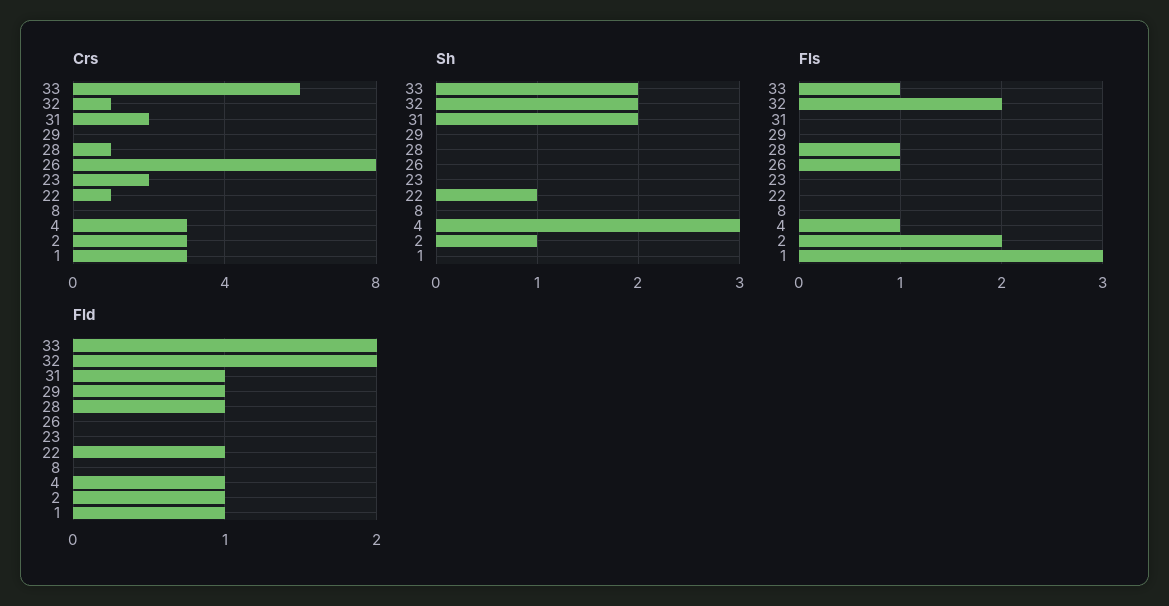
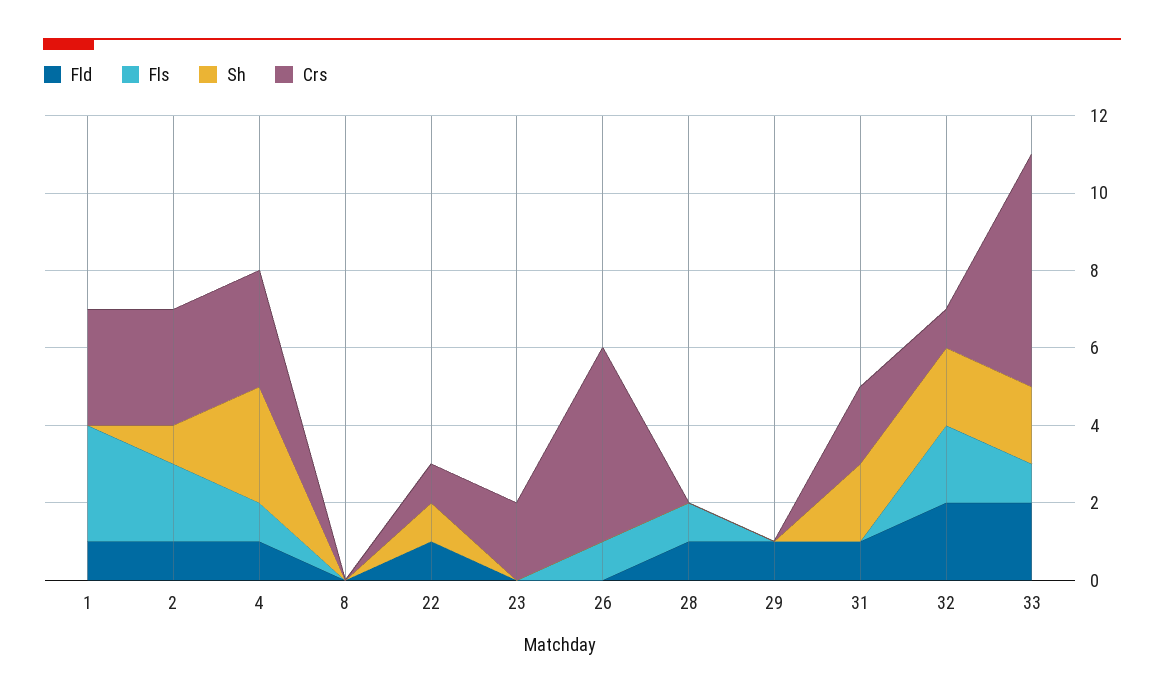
  {
    "Crs": {
      "33": 6,
      "32": 1,
      "31": 2,
      "29": 0,
-     "28": 1,
+     "28": 0,
-     "26": 8,
+     "26": 5,
      "23": 2,
      "22": 1,
      "8": 0,
      "4": 3,
      "2": 3,
      "1": 3
    },
    "Sh": {
      "33": 2,
      "32": 2,
      "31": 2,
      "29": 0,
      "28": 0,
      "26": 0,
      "23": 0,
      "22": 1,
      "8": 0,
      "4": 3,
      "2": 1,
      "1": 0
    },
    "Fls": {
      "33": 1,
      "32": 2,
      "31": 0,
      "29": 0,
      "28": 1,
      "26": 1,
      "23": 0,
      "22": 0,
      "8": 0,
      "4": 1,
      "2": 2,
      "1": 3
    },
    "Fld": {
      "33": 2,
      "32": 2,
      "31": 1,
      "29": 1,
      "28": 1,
      "26": 0,
      "23": 0,
      "22": 1,
      "8": 0,
      "4": 1,
      "2": 1,
      "1": 1
    }
  }

